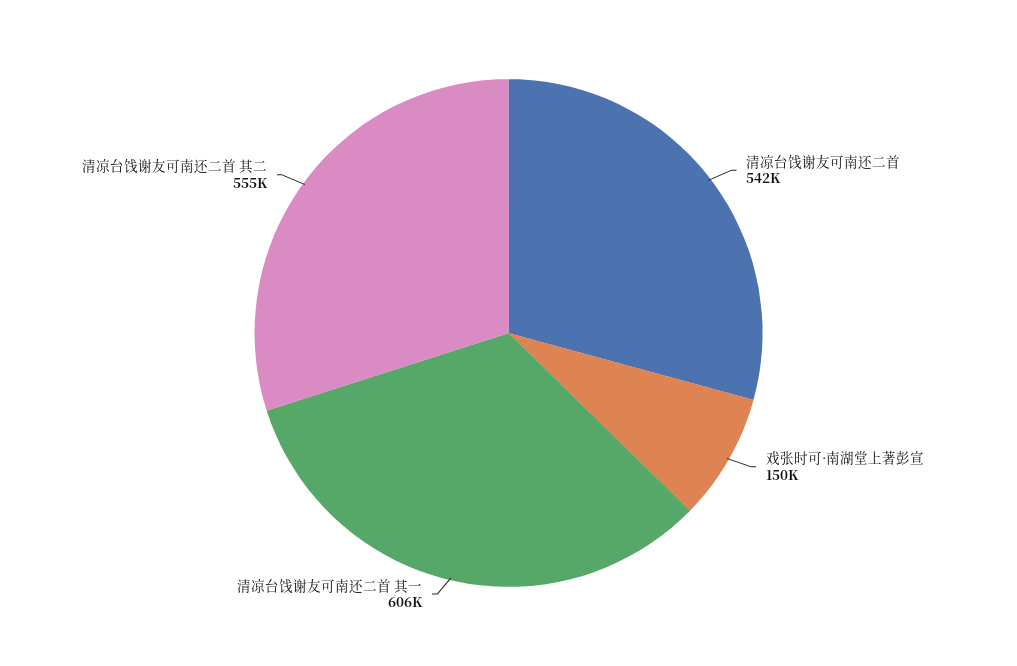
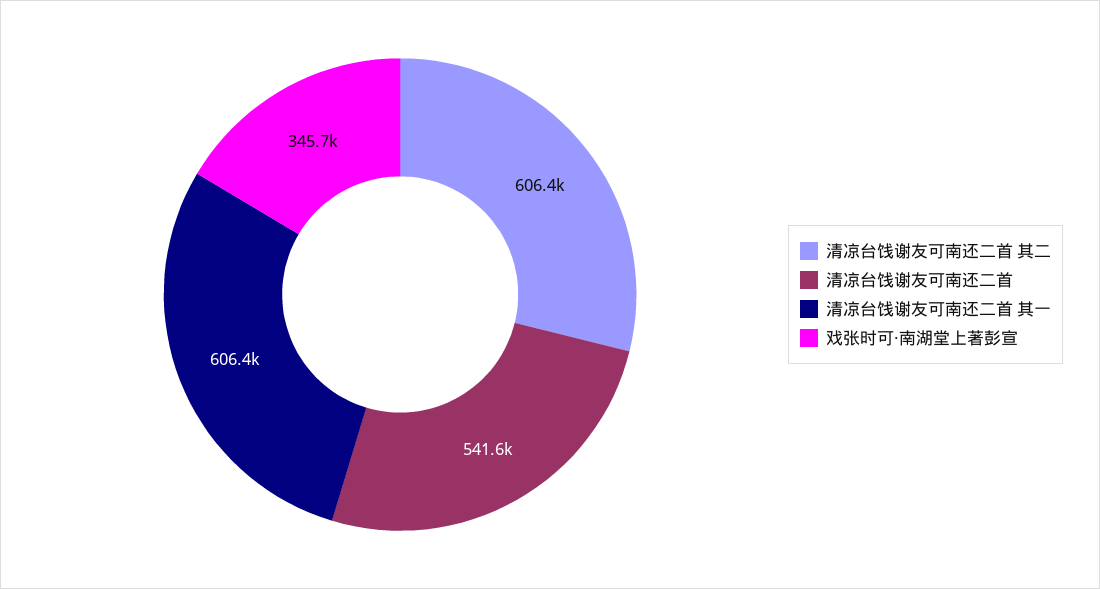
  {
    "清凉台饯谢友可南还二首": 541600,
-   "戏张时可·南湖堂上著彭宣": 150000,
+   "戏张时可·南湖堂上著彭宣": 345700,
    "清凉台饯谢友可南还二首 其一": 606400,
-   "清凉台饯谢友可南还二首 其二": 555000
+   "清凉台饯谢友可南还二首 其二": 606400
  }

